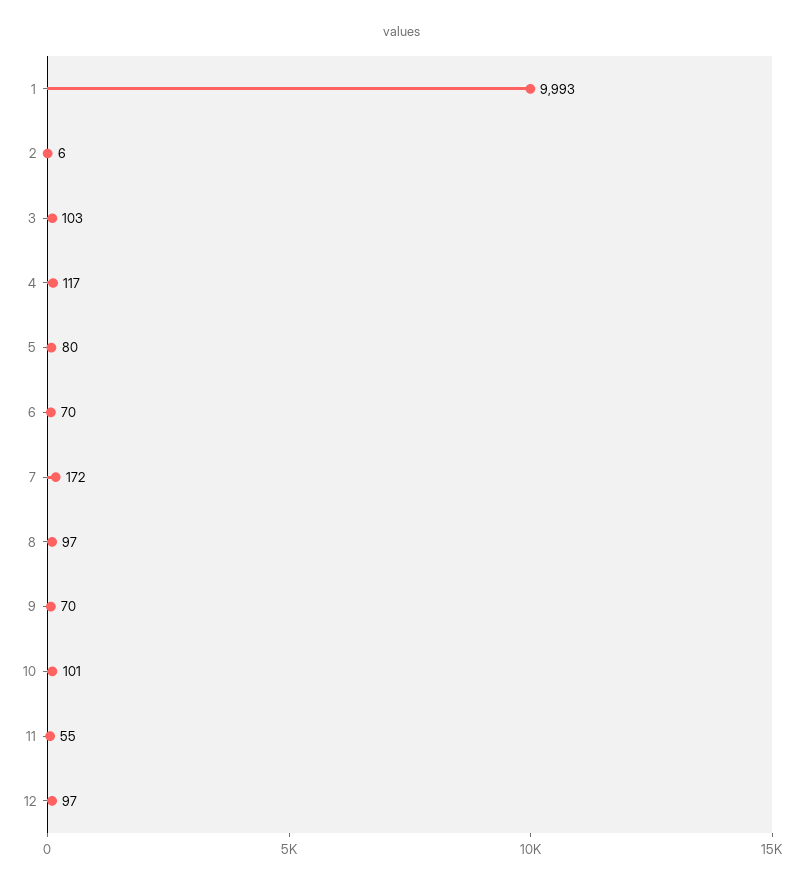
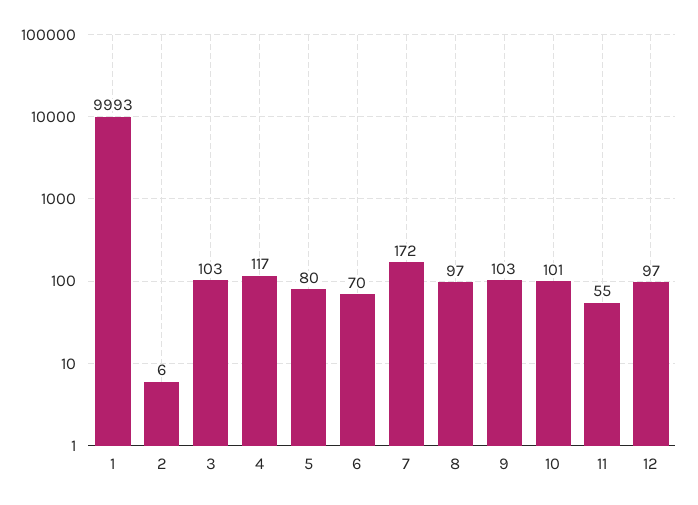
  {
    "1": 9993,
    "2": 6,
    "3": 103,
    "4": 117,
    "5": 80,
    "6": 70,
    "7": 172,
    "8": 97,
-   "9": 70,
+   "9": 103,
    "10": 101,
    "11": 55,
    "12": 97
  }

